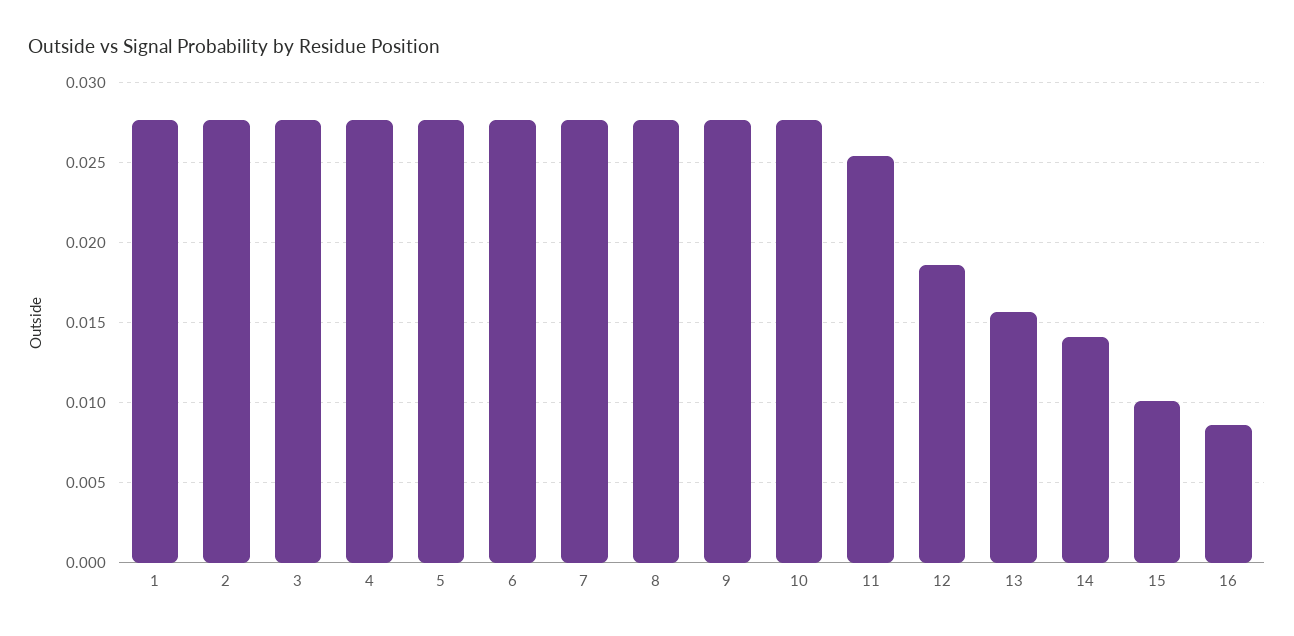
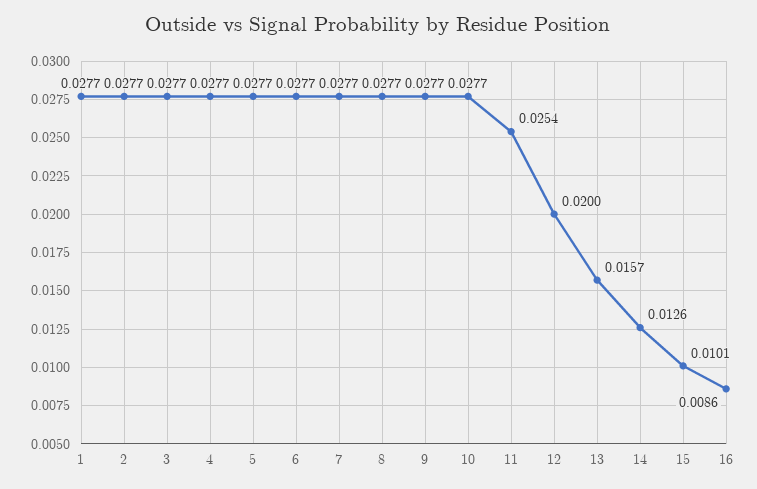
  {
    "1": 0.0277,
    "2": 0.0277,
    "3": 0.0277,
    "4": 0.0277,
    "5": 0.0277,
    "6": 0.0277,
    "7": 0.0277,
    "8": 0.0277,
    "9": 0.0277,
    "10": 0.0277,
    "11": 0.0254,
-   "12": 0.0185,
+   "12": 0.02,
    "13": 0.0157,
-   "14": 0.014,
+   "14": 0.0126,
    "15": 0.0101,
    "16": 0.0086
  }

